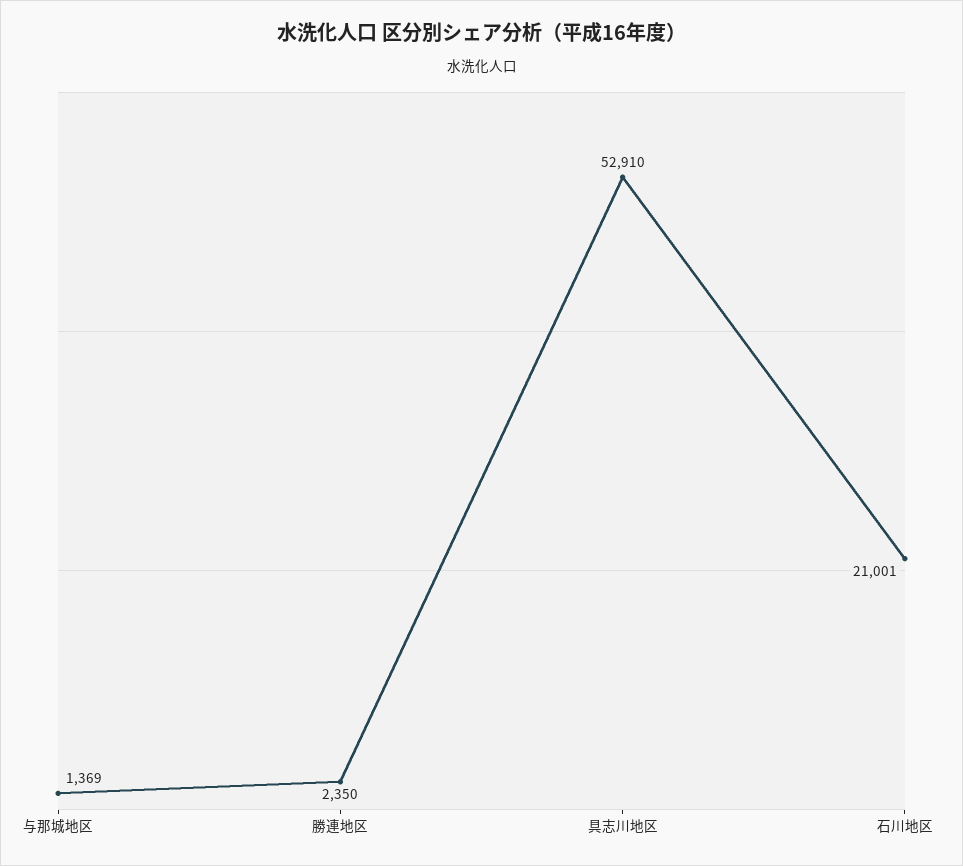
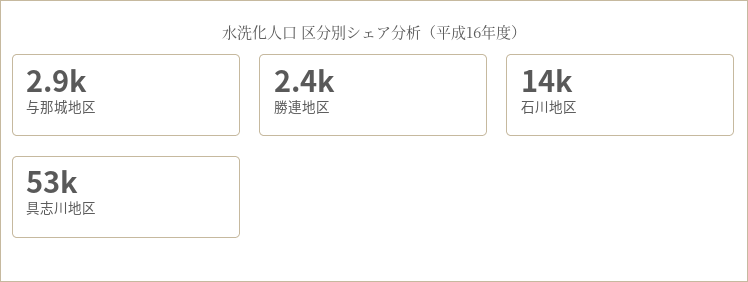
  {
-   "与那城地区": 1369,
+   "与那城地区": 2900,
    "勝連地区": 2350,
    "具志川地区": 52910,
-   "石川地区": 21001
+   "石川地区": 14000
  }

